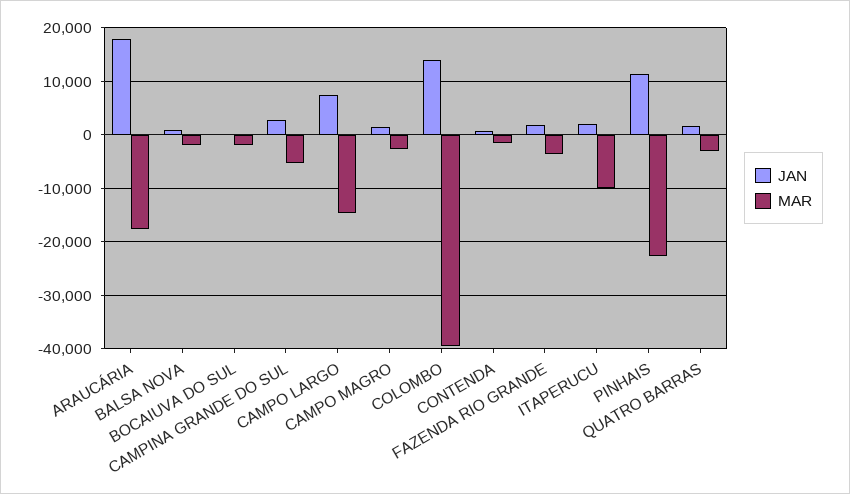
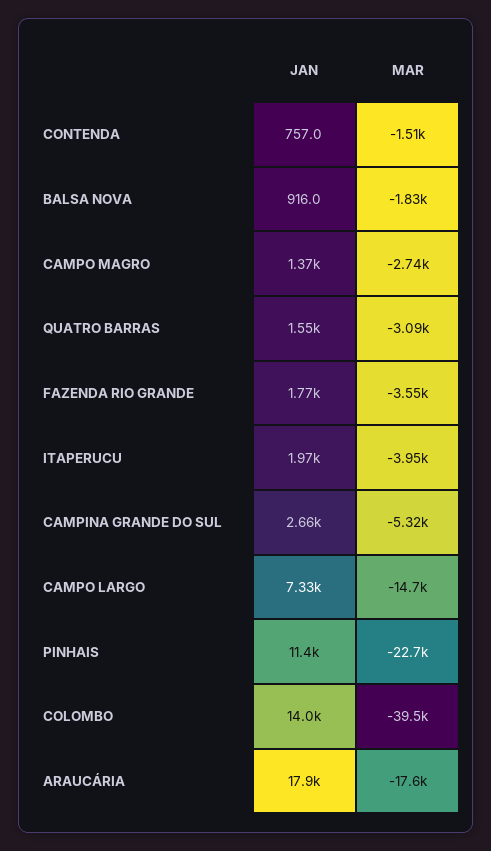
  {
    "JAN": {
      "ARAUCÁRIA": 17900,
      "BALSA NOVA": 916,
-     "BOCAIUVA DO SUL": 0,
      "CAMPINA GRANDE DO SUL": 2660,
      "CAMPO LARGO": 7330,
      "CAMPO MAGRO": 1370,
      "COLOMBO": 14000,
      "CONTENDA": 757,
      "FAZENDA RIO GRANDE": 1770,
      "ITAPERUCU": 1970,
      "PINHAIS": 11400,
      "QUATRO BARRAS": 1550
    },
    "MAR": {
      "ARAUCÁRIA": -17600,
      "BALSA NOVA": -1830,
-     "BOCAIUVA DO SUL": -2000,
      "CAMPINA GRANDE DO SUL": -5320,
      "CAMPO LARGO": -14700,
      "CAMPO MAGRO": -2740,
      "COLOMBO": -39500,
      "CONTENDA": -1510,
      "FAZENDA RIO GRANDE": -3550,
-     "ITAPERUCU": -10000,
+     "ITAPERUCU": -3950,
      "PINHAIS": -22700,
      "QUATRO BARRAS": -3090
    }
  }

